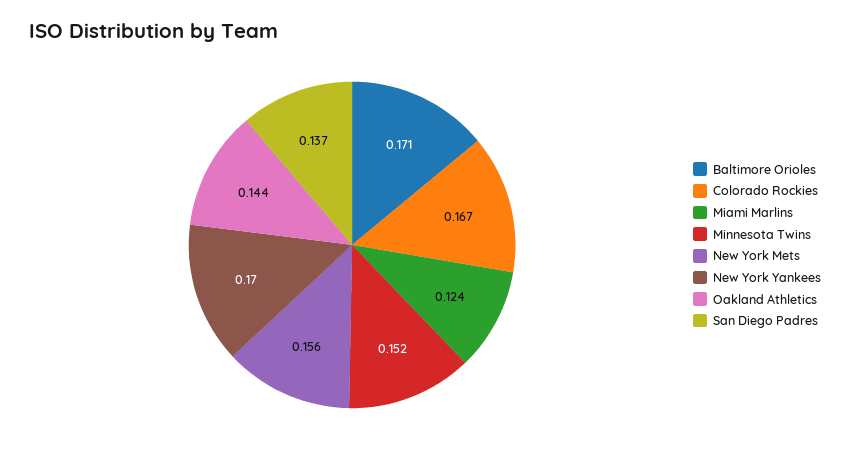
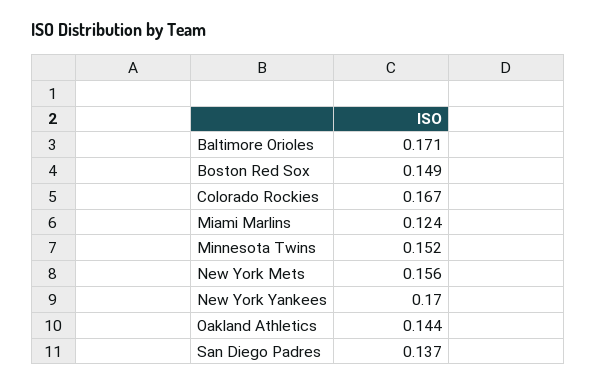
  {
    "Baltimore Orioles": 0.171,
    "Colorado Rockies": 0.167,
    "Miami Marlins": 0.124,
    "Minnesota Twins": 0.152,
    "New York Mets": 0.156,
    "New York Yankees": 0.17,
    "Oakland Athletics": 0.144,
-   "San Diego Padres": 0.137
+   "San Diego Padres": 0.137,
+   "Boston Red Sox": 0.149
  }

